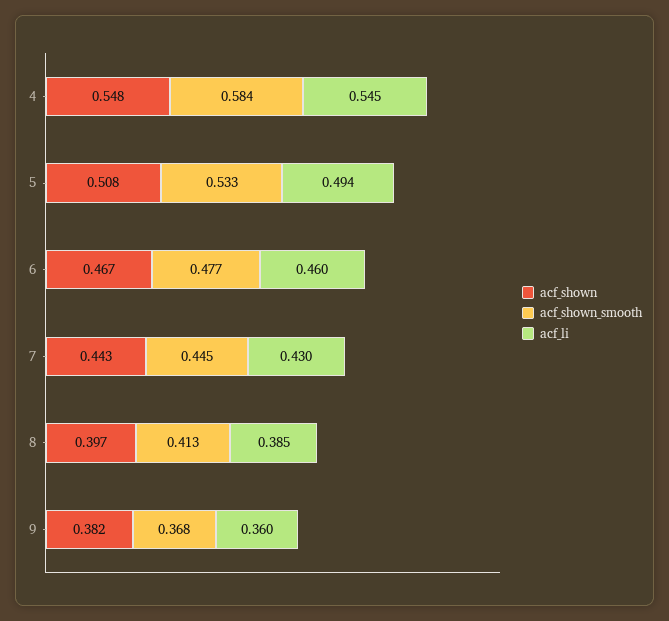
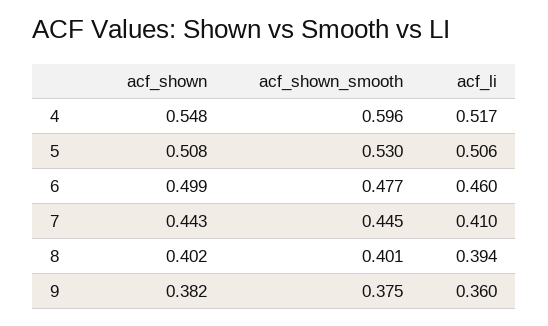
  {
    "acf_shown": {
      "4": 0.548,
      "5": 0.508,
-     "6": 0.467,
+     "6": 0.499,
      "7": 0.443,
-     "8": 0.397,
+     "8": 0.402,
      "9": 0.382
    },
    "acf_shown_smooth": {
-     "4": 0.584,
+     "4": 0.596,
-     "5": 0.533,
+     "5": 0.53,
      "6": 0.477,
      "7": 0.445,
-     "8": 0.413,
+     "8": 0.401,
-     "9": 0.368
+     "9": 0.375
    },
    "acf_li": {
-     "4": 0.545,
+     "4": 0.517,
-     "5": 0.494,
+     "5": 0.506,
      "6": 0.46,
-     "7": 0.43,
+     "7": 0.41,
-     "8": 0.385,
+     "8": 0.394,
      "9": 0.36
    }
  }

